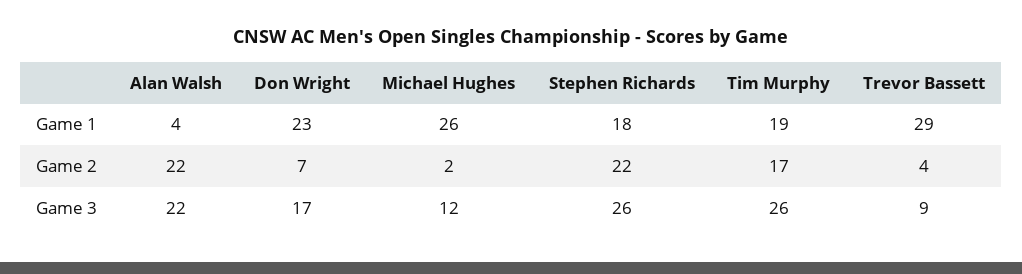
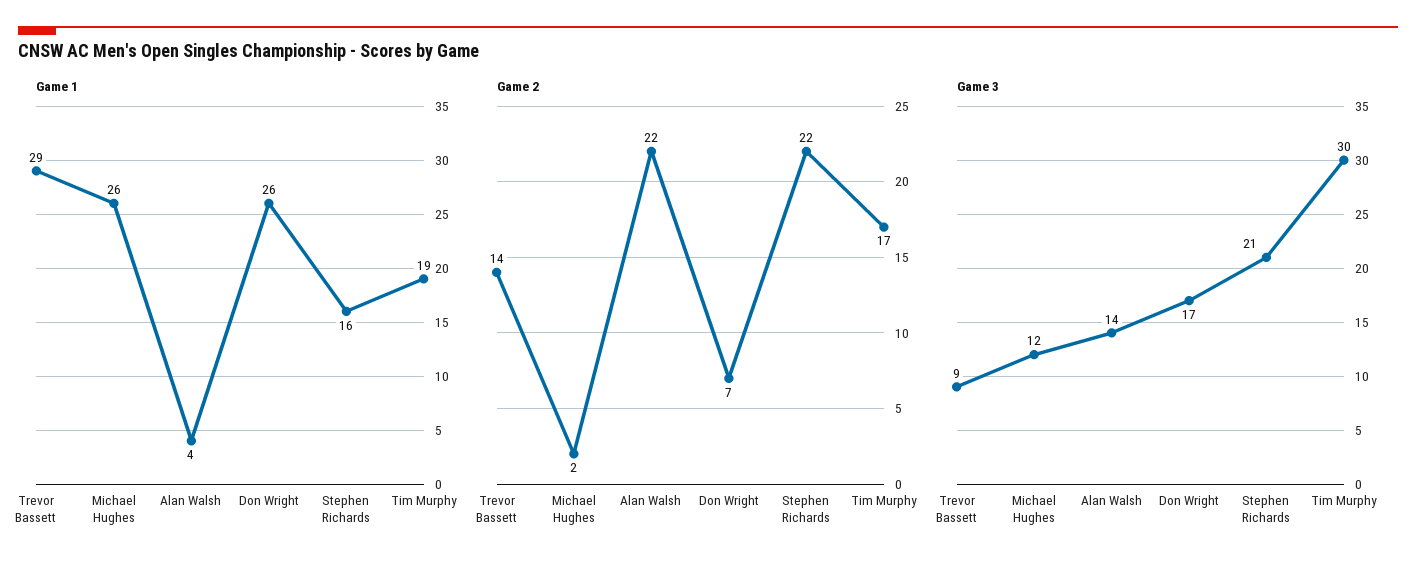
  {
    "Game 1": {
      "Alan Walsh": 4,
-     "Don Wright": 23,
+     "Don Wright": 26,
      "Michael Hughes": 26,
-     "Stephen Richards": 18,
+     "Stephen Richards": 16,
      "Tim Murphy": 19,
      "Trevor Bassett": 29
    },
    "Game 2": {
      "Alan Walsh": 22,
      "Don Wright": 7,
      "Michael Hughes": 2,
      "Stephen Richards": 22,
      "Tim Murphy": 17,
-     "Trevor Bassett": 4
+     "Trevor Bassett": 14
    },
    "Game 3": {
-     "Alan Walsh": 22,
+     "Alan Walsh": 14,
      "Don Wright": 17,
      "Michael Hughes": 12,
-     "Stephen Richards": 26,
+     "Stephen Richards": 21,
-     "Tim Murphy": 26,
+     "Tim Murphy": 30,
      "Trevor Bassett": 9
    }
  }

